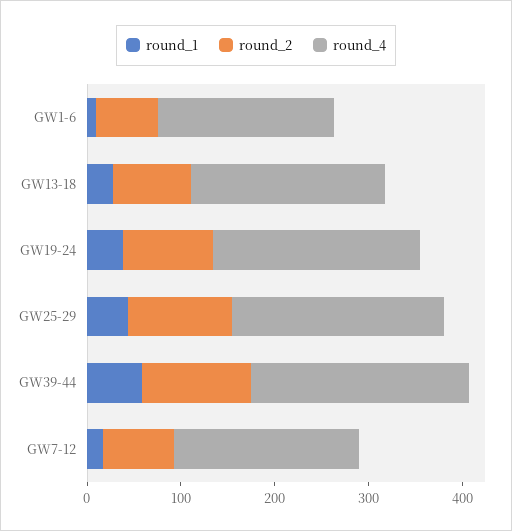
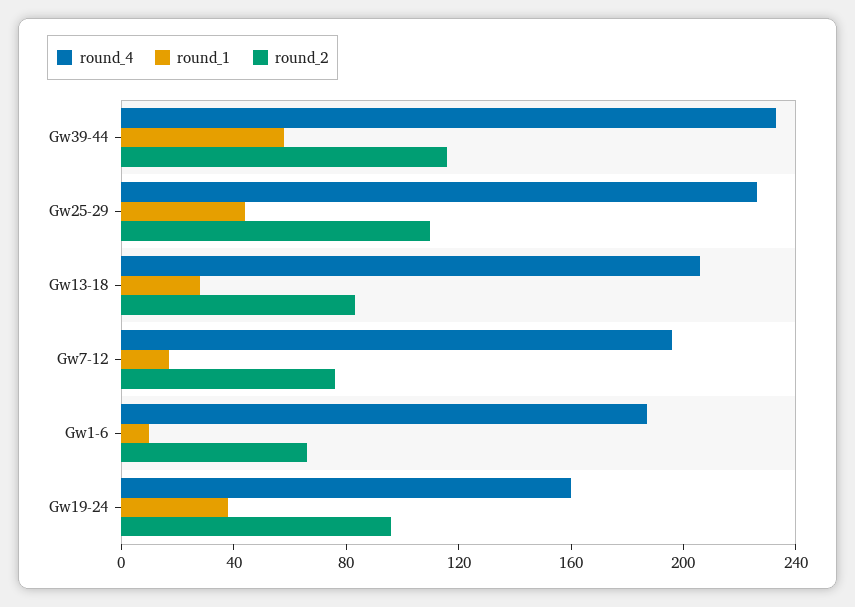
  {
    "round_1": {
      "GW1-6": 10,
      "GW13-18": 30,
      "GW19-24": 40,
      "GW25-29": 40,
      "GW39-44": 60,
      "GW7-12": 20
    },
    "round_2": {
      "GW1-6": 70,
      "GW13-18": 80,
      "GW19-24": 100,
      "GW25-29": 110,
      "GW39-44": 120,
      "GW7-12": 80
    },
    "round_4": {
      "GW1-6": 190,
      "GW13-18": 210,
-     "GW19-24": 220,
+     "GW19-24": 160,
      "GW25-29": 230,
      "GW39-44": 230,
      "GW7-12": 200
    }
  }

